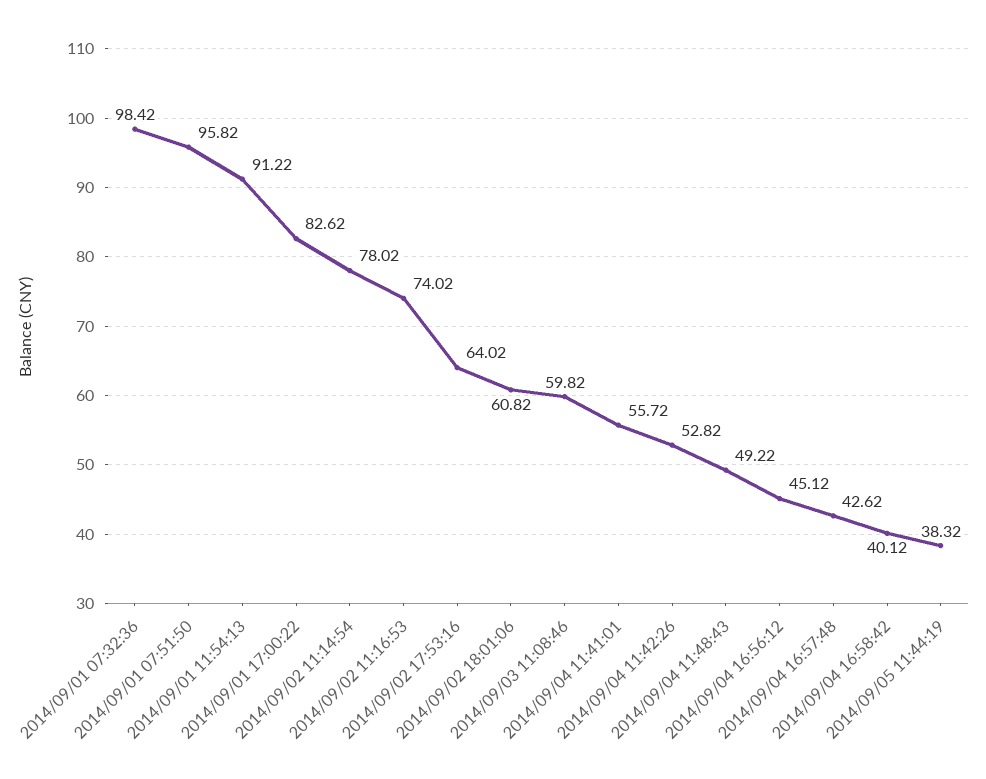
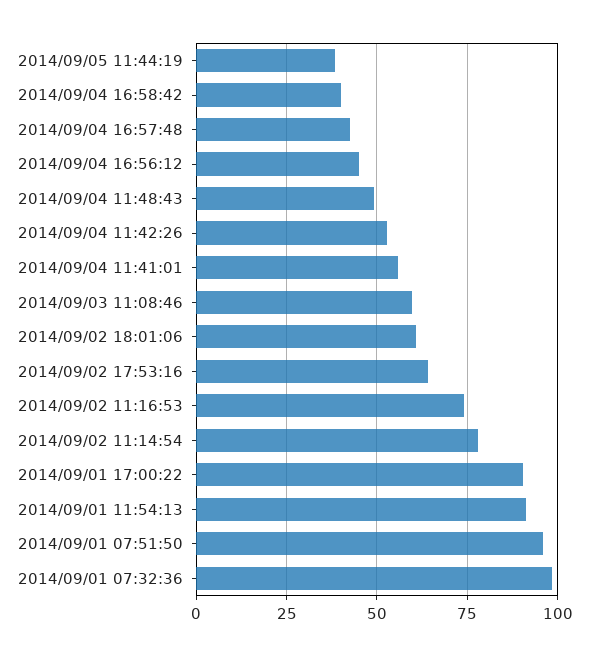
  {
    "2014/09/01 07:32:36": 98.42,
    "2014/09/01 07:51:50": 95.82,
    "2014/09/01 11:54:13": 91.22,
-   "2014/09/01 17:00:22": 82.62,
+   "2014/09/01 17:00:22": 90,
    "2014/09/02 11:14:54": 78.02,
    "2014/09/02 11:16:53": 74.02,
    "2014/09/02 17:53:16": 64.02,
    "2014/09/02 18:01:06": 60.82,
    "2014/09/03 11:08:46": 59.82,
    "2014/09/04 11:41:01": 55.72,
    "2014/09/04 11:42:26": 52.82,
    "2014/09/04 11:48:43": 49.22,
    "2014/09/04 16:56:12": 45.12,
    "2014/09/04 16:57:48": 42.62,
    "2014/09/04 16:58:42": 40.12,
    "2014/09/05 11:44:19": 38.32
  }

